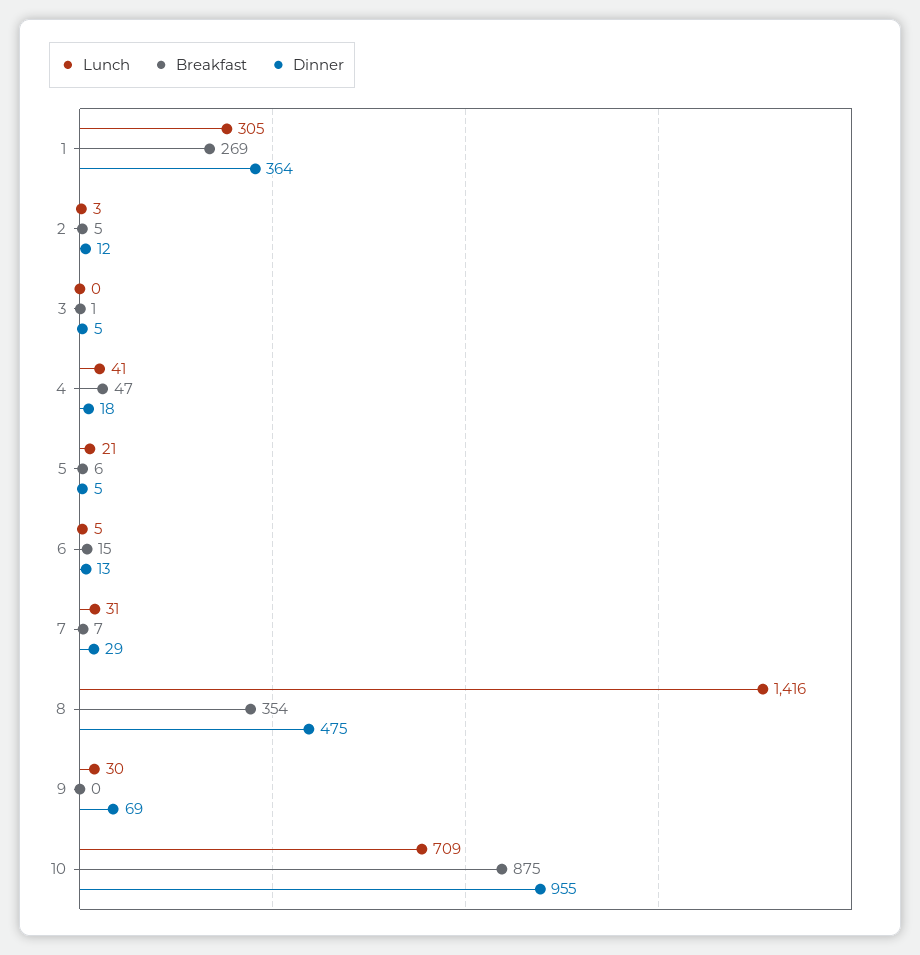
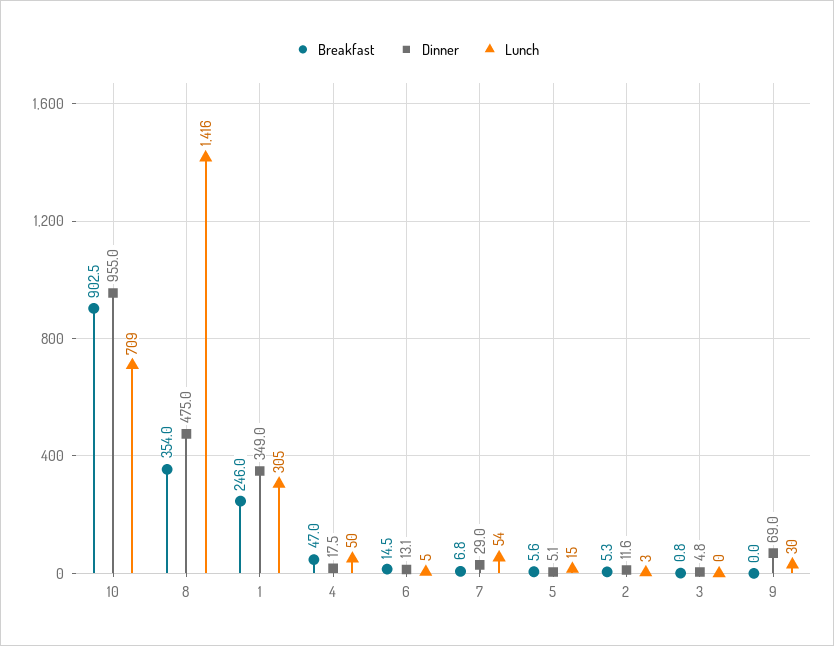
  {
    "Lunch": {
      "1": 305,
      "2": 3,
      "3": 0,
-     "4": 41,
+     "4": 50,
-     "5": 21,
+     "5": 15,
      "6": 5,
-     "7": 31,
+     "7": 54,
      "8": 1416,
      "9": 30,
      "10": 709
    },
    "Breakfast": {
-     "1": 269,
+     "1": 246,
      "2": 5.3,
      "3": 0.8,
      "4": 47,
      "5": 5.6,
      "6": 14.5,
      "7": 6.8,
      "8": 354,
      "9": 0,
-     "10": 875
+     "10": 902.5
    },
    "Dinner": {
-     "1": 364,
+     "1": 349,
      "2": 11.6,
      "3": 4.8,
      "4": 17.5,
      "5": 5.1,
      "6": 13.1,
      "7": 29,
      "8": 475,
      "9": 69,
      "10": 955
    }
  }

